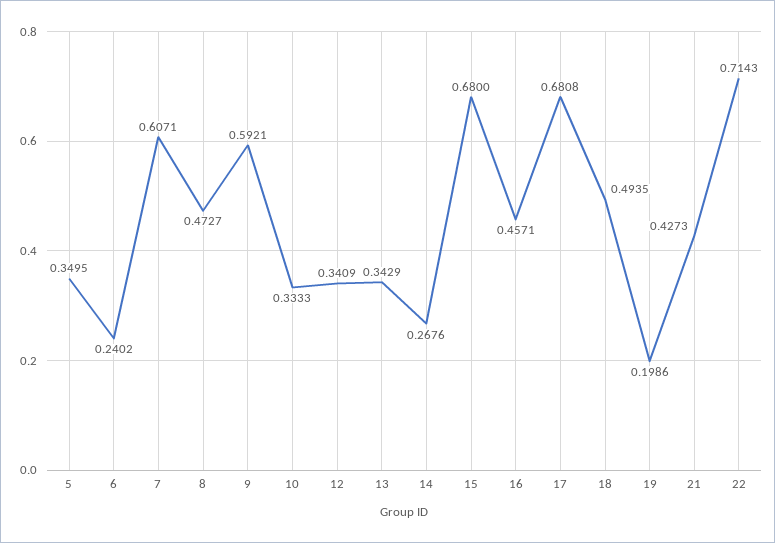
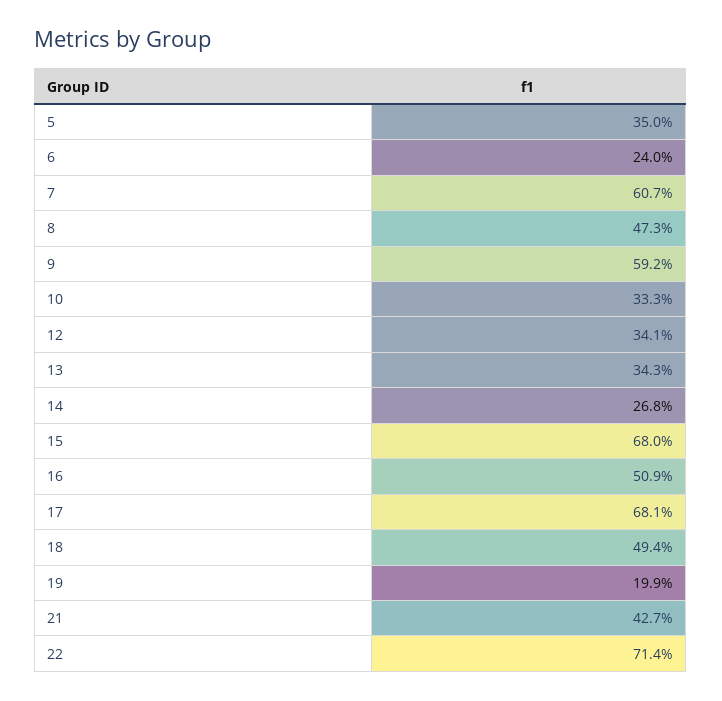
  {
    "5": 0.3495,
    "6": 0.2402,
    "7": 0.6071,
    "8": 0.4727,
    "9": 0.5921,
    "10": 0.3333,
    "12": 0.3409,
    "13": 0.3429,
    "14": 0.2676,
    "15": 0.68,
-   "16": 0.4571,
+   "16": 0.509,
    "17": 0.6808,
    "18": 0.4935,
    "19": 0.1986,
    "21": 0.4273,
    "22": 0.7143
  }

